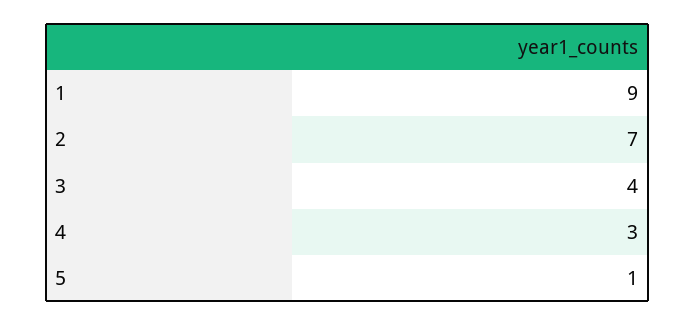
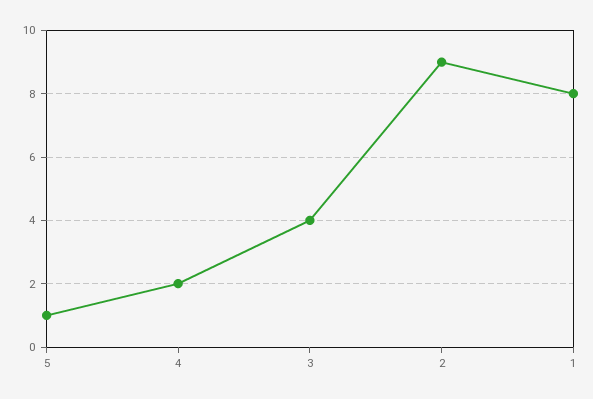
  {
-   "1": 9,
+   "1": 8,
-   "2": 7,
+   "2": 9,
    "3": 4,
-   "4": 3,
+   "4": 2,
    "5": 1
  }

